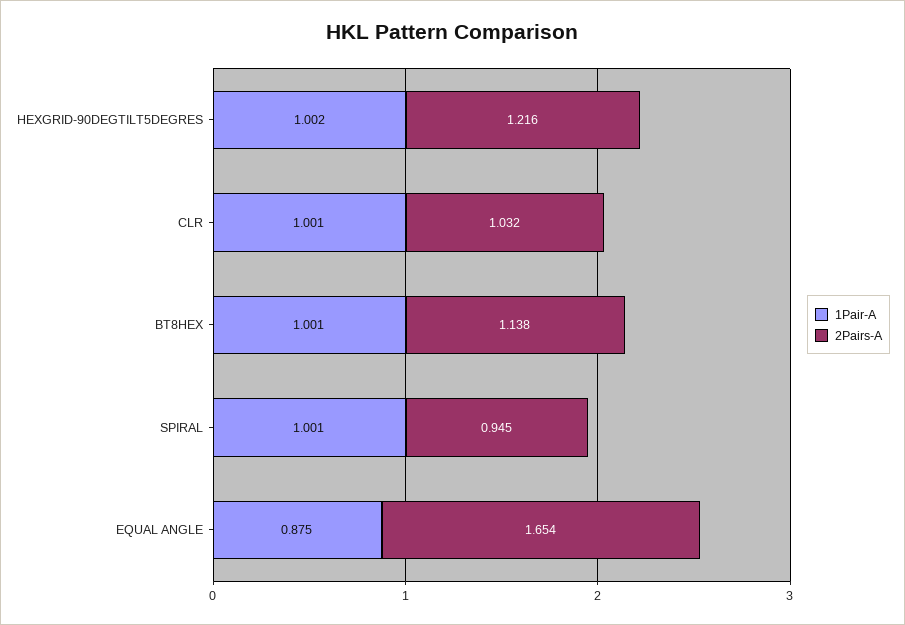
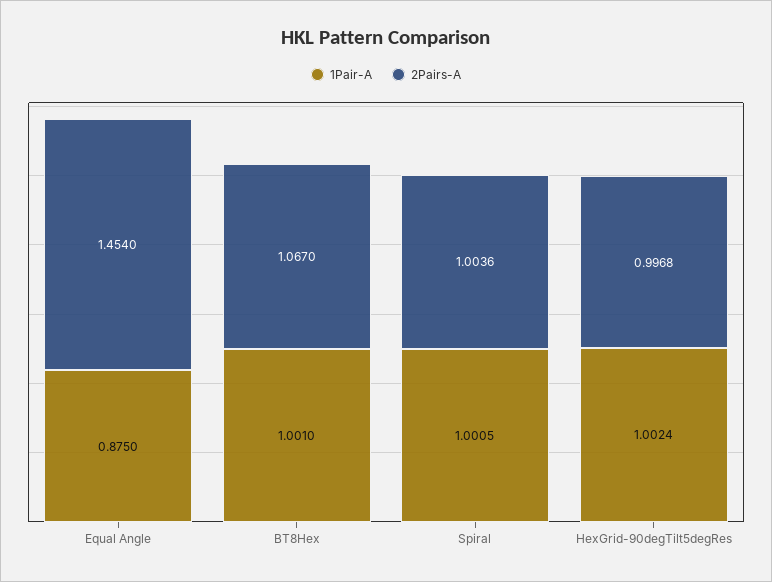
  {
    "1Pair-A": {
      "HEXGRID-90DEGTILT5DEGRES": 1.0024,
-     "CLR": 1.001,
      "BT8HEX": 1.001,
      "SPIRAL": 1.0005,
      "EQUAL ANGLE": 0.875
    },
    "2Pairs-A": {
-     "HEXGRID-90DEGTILT5DEGRES": 1.216,
+     "HEXGRID-90DEGTILT5DEGRES": 0.9968,
-     "CLR": 1.032,
-     "BT8HEX": 1.138,
+     "BT8HEX": 1.067,
-     "SPIRAL": 0.945,
+     "SPIRAL": 1.0036,
-     "EQUAL ANGLE": 1.654
+     "EQUAL ANGLE": 1.454
    }
  }

